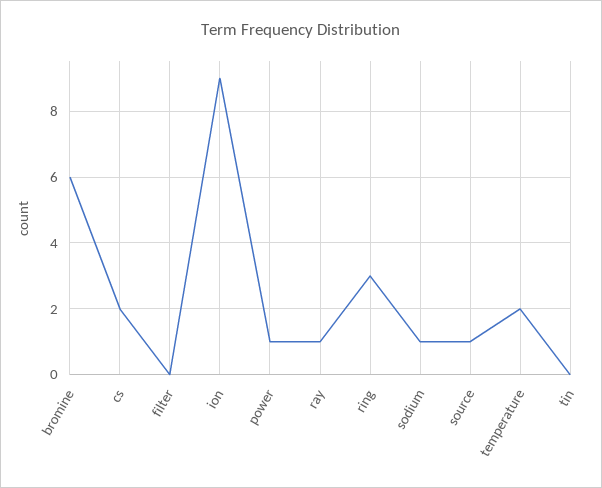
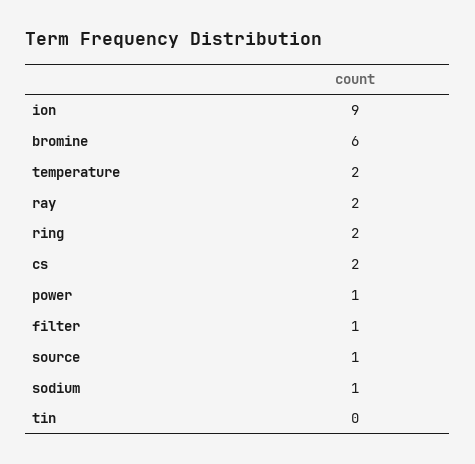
  {
    "bromine": 6,
    "cs": 2,
-   "filter": 0,
+   "filter": 1,
    "ion": 9,
    "power": 1,
-   "ray": 1,
+   "ray": 2,
-   "ring": 3,
+   "ring": 2,
    "sodium": 1,
    "source": 1,
    "temperature": 2,
    "tin": 0
  }

